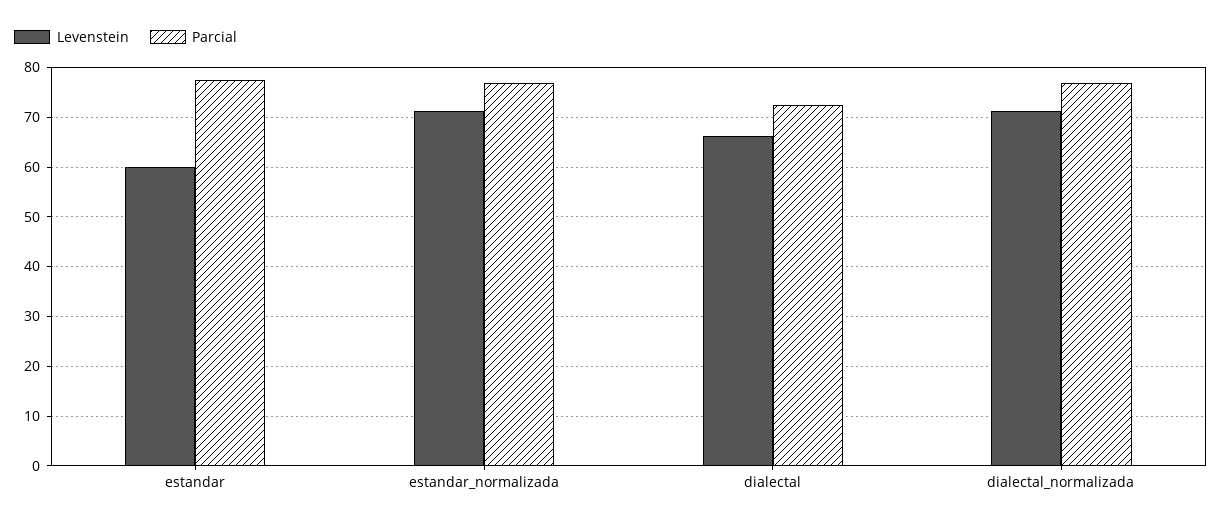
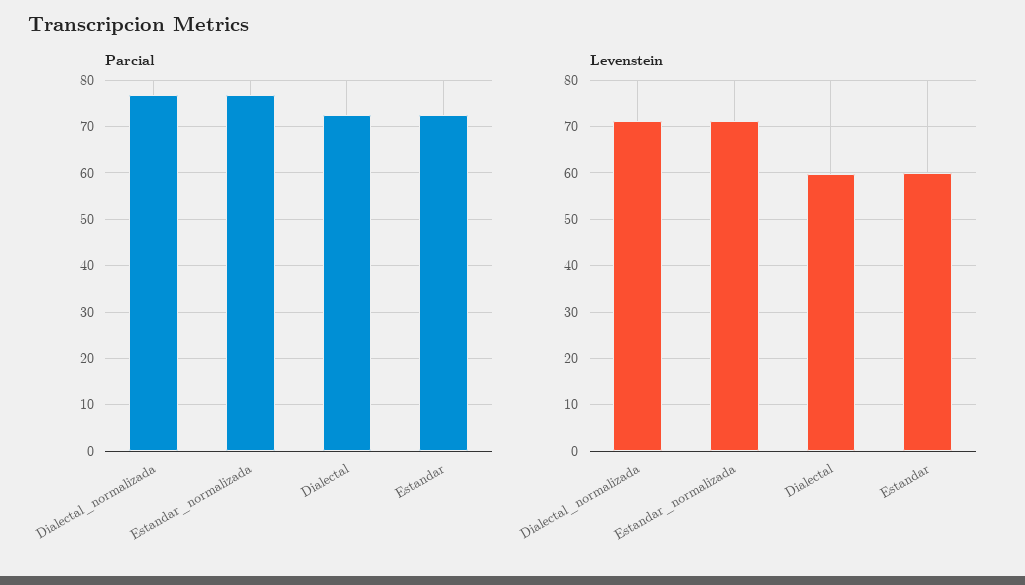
  {
    "Levenstein": {
      "estandar": 60,
      "estandar_normalizada": 72,
-     "dialectal": 66,
+     "dialectal": 60,
      "dialectal_normalizada": 72
    },
    "Parcial": {
-     "estandar": 78,
+     "estandar": 72,
      "estandar_normalizada": 76,
      "dialectal": 72,
      "dialectal_normalizada": 76
    }
  }

